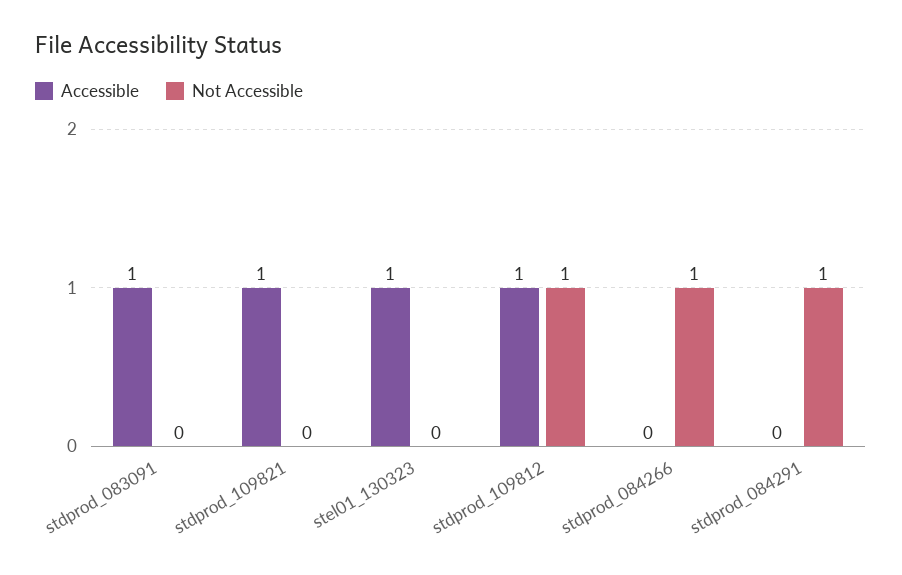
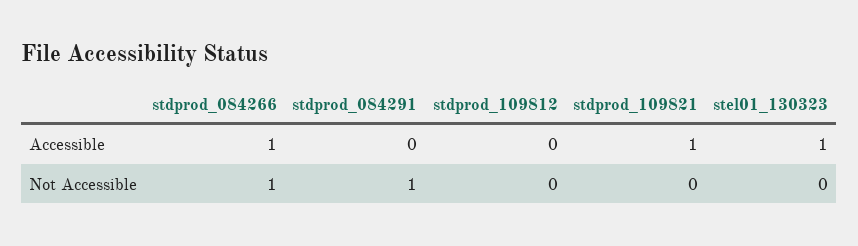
  {
    "Accessible": {
-     "stdprod_083091": 1,
      "stdprod_109821": 1,
      "stel01_130323": 1,
-     "stdprod_109812": 1,
+     "stdprod_109812": 0,
-     "stdprod_084266": 0,
+     "stdprod_084266": 1,
      "stdprod_084291": 0
    },
    "Not Accessible": {
-     "stdprod_083091": 0,
      "stdprod_109821": 0,
      "stel01_130323": 0,
-     "stdprod_109812": 1,
+     "stdprod_109812": 0,
      "stdprod_084266": 1,
      "stdprod_084291": 1
    }
  }

